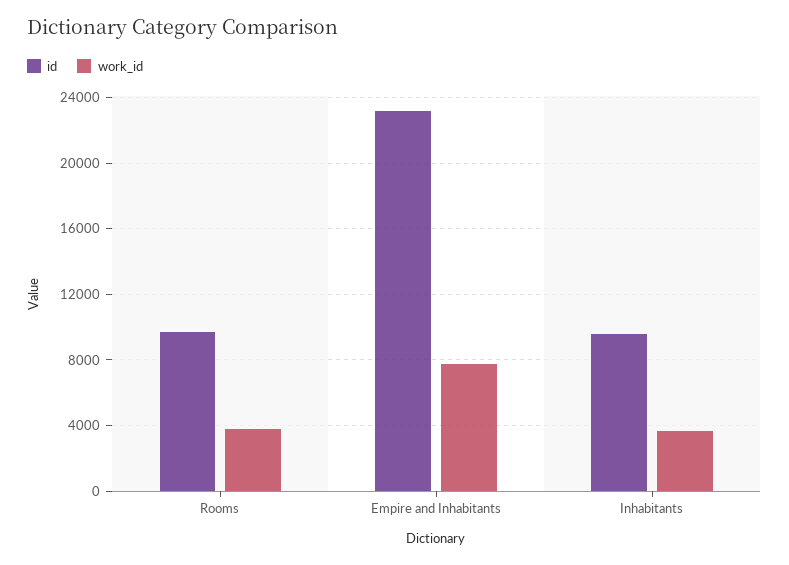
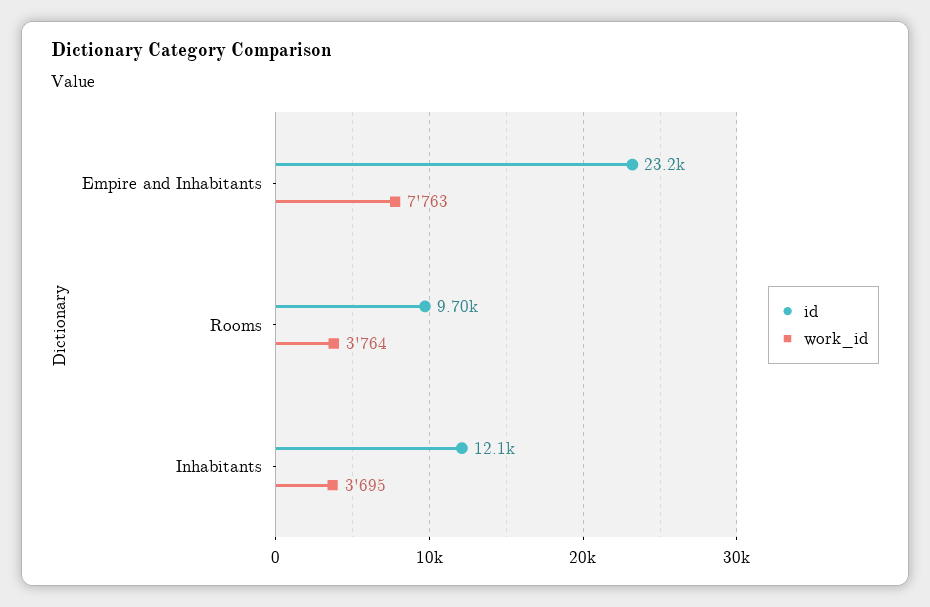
  {
    "id": {
      "Rooms": 9700,
      "Empire and Inhabitants": 23200,
-     "Inhabitants": 9500
+     "Inhabitants": 12100
    },
    "work_id": {
      "Rooms": 3764,
      "Empire and Inhabitants": 7763,
      "Inhabitants": 3695
    }
  }

